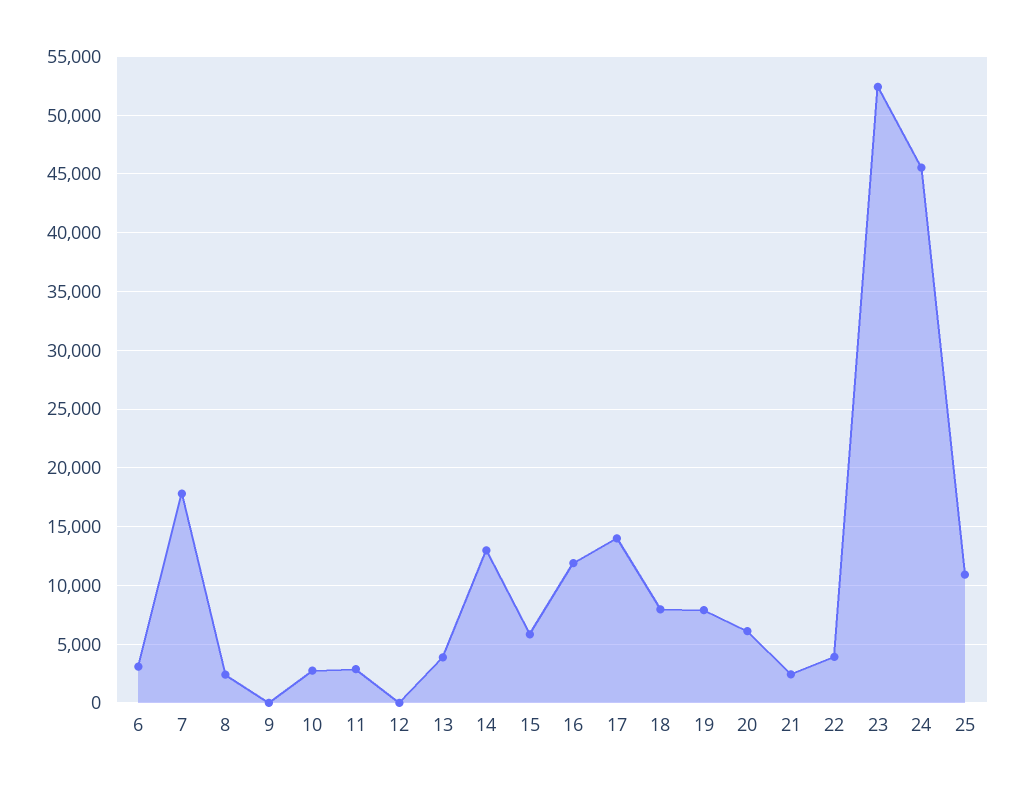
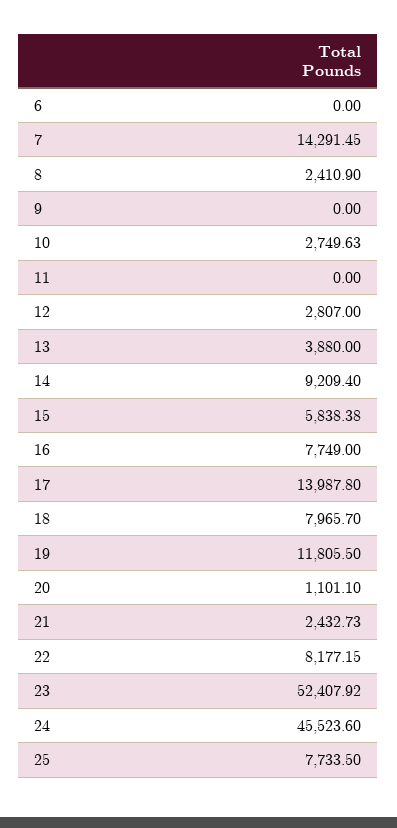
  {
-   "6": 3000,
+   "6": 0,
-   "7": 18000,
+   "7": 14291.45,
    "8": 2410.9,
    "9": 0,
    "10": 2749.63,
-   "11": 3000,
+   "11": 0,
-   "12": 0,
+   "12": 2807,
    "13": 3880,
-   "14": 13000,
+   "14": 9209.4,
    "15": 5838.38,
-   "16": 12000,
+   "16": 7749,
    "17": 13987.8,
    "18": 7965.7,
-   "19": 8000,
+   "19": 11805.5,
-   "20": 6000,
+   "20": 1101.1,
    "21": 2432.73,
-   "22": 4000,
+   "22": 8177.15,
    "23": 52407.92,
    "24": 45523.6,
-   "25": 11000
+   "25": 7733.5
  }

